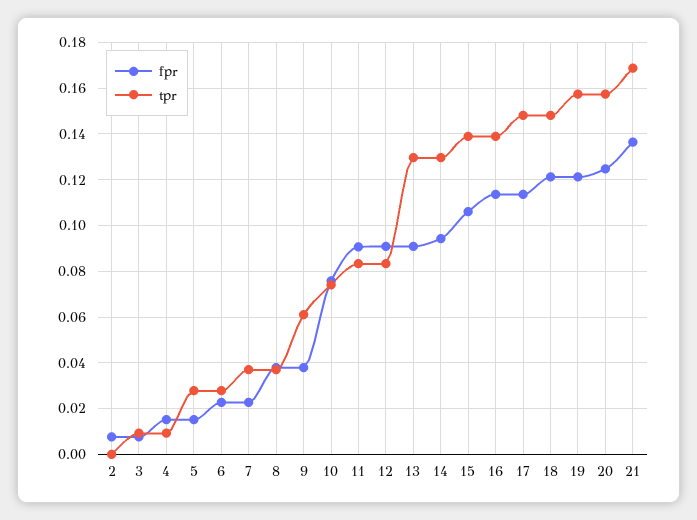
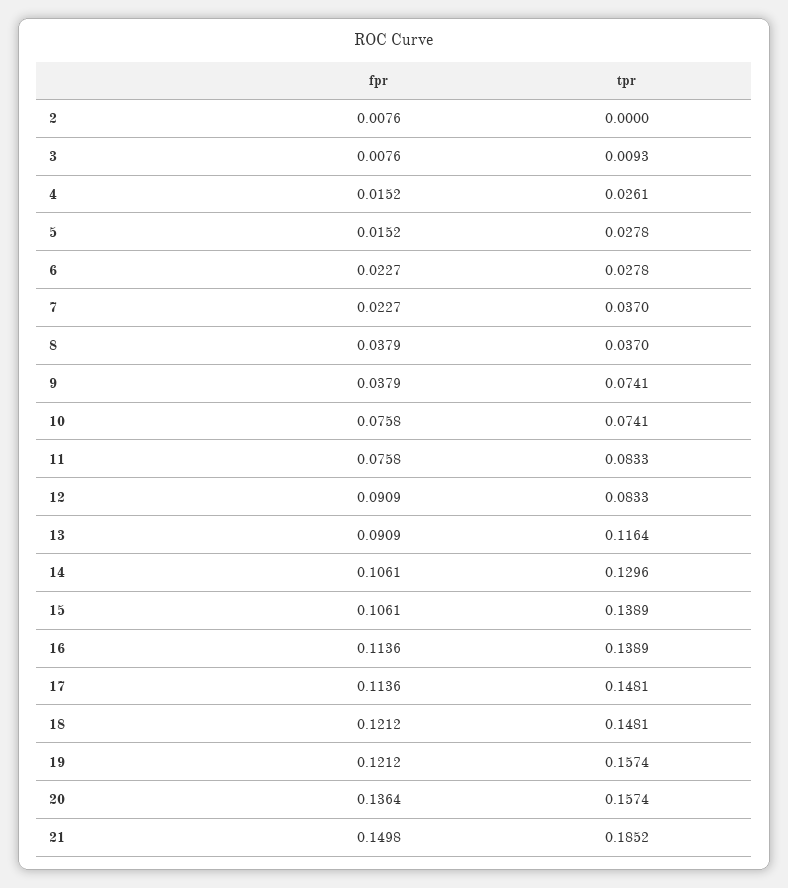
  {
    "fpr": {
      "2": 0.0076,
      "3": 0.0076,
      "4": 0.0152,
      "5": 0.0152,
      "6": 0.0227,
      "7": 0.0227,
      "8": 0.0379,
      "9": 0.0379,
      "10": 0.0758,
-     "11": 0.09,
+     "11": 0.0758,
      "12": 0.0909,
      "13": 0.0909,
-     "14": 0.095,
+     "14": 0.1061,
      "15": 0.1061,
      "16": 0.1136,
      "17": 0.1136,
      "18": 0.1212,
      "19": 0.1212,
-     "20": 0.125,
+     "20": 0.1364,
-     "21": 0.135
+     "21": 0.1498
    },
    "tpr": {
      "2": 0,
      "3": 0.0093,
-     "4": 0.01,
+     "4": 0.0261,
      "5": 0.0278,
      "6": 0.0278,
      "7": 0.037,
      "8": 0.037,
-     "9": 0.06,
+     "9": 0.0741,
      "10": 0.0741,
      "11": 0.0833,
      "12": 0.0833,
-     "13": 0.13,
+     "13": 0.1164,
      "14": 0.1296,
      "15": 0.1389,
      "16": 0.1389,
      "17": 0.1481,
      "18": 0.1481,
      "19": 0.1574,
      "20": 0.1574,
-     "21": 0.17
+     "21": 0.1852
    }
  }

